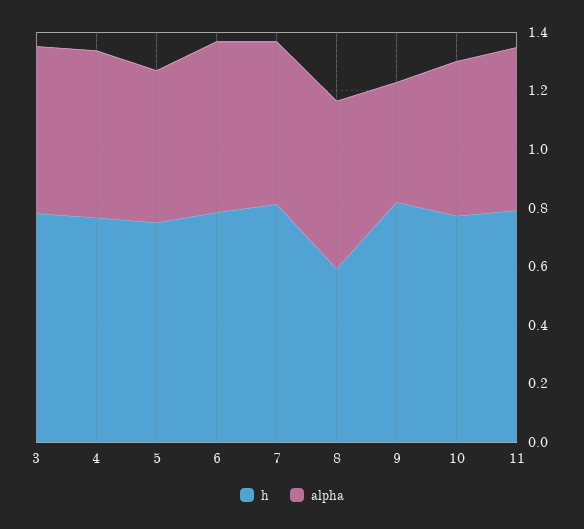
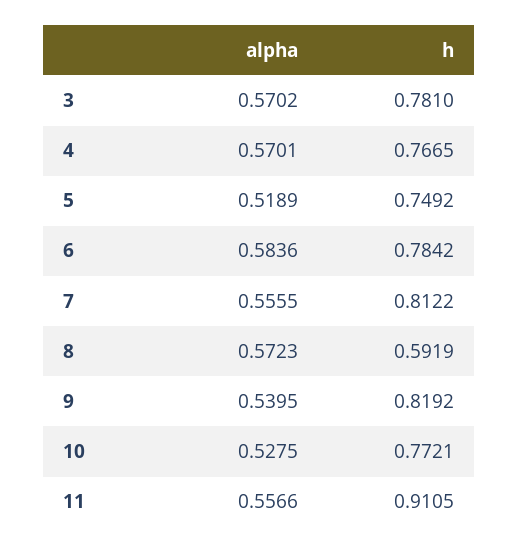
  {
    "h": {
      "3": 0.781,
      "4": 0.7665,
      "5": 0.7492,
      "6": 0.7842,
      "7": 0.8122,
      "8": 0.5919,
      "9": 0.8192,
      "10": 0.7721,
-     "11": 0.8
+     "11": 0.9105
    },
    "alpha": {
      "3": 0.5702,
      "4": 0.5701,
      "5": 0.5189,
      "6": 0.5836,
      "7": 0.5555,
      "8": 0.5723,
-     "9": 0.4,
+     "9": 0.5395,
      "10": 0.5275,
      "11": 0.5566
    }
  }

